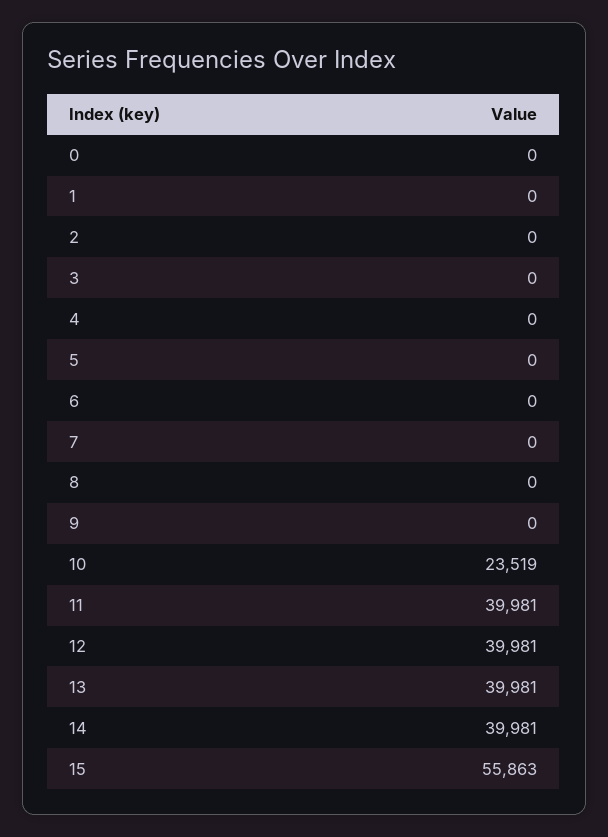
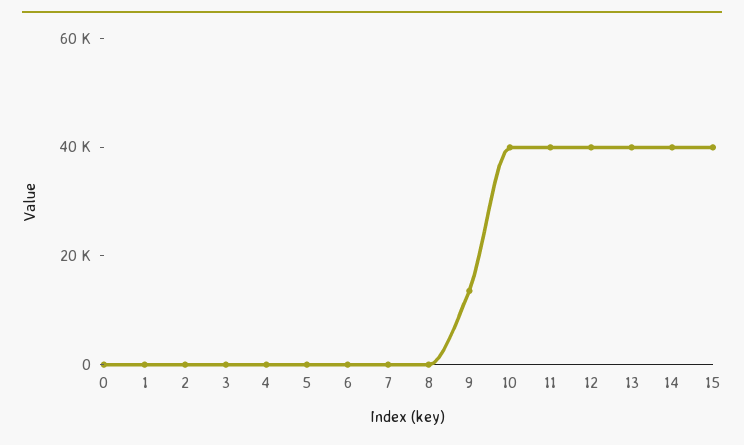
  {
    "0": 0,
    "1": 0,
    "2": 0,
    "3": 0,
    "4": 0,
    "5": 0,
    "6": 0,
    "7": 0,
    "8": 0,
-   "9": 0,
+   "9": 15000,
-   "10": 23519,
+   "10": 40000,
    "11": 39981,
    "12": 39981,
    "13": 39981,
    "14": 39981,
-   "15": 55863
+   "15": 40000
  }

